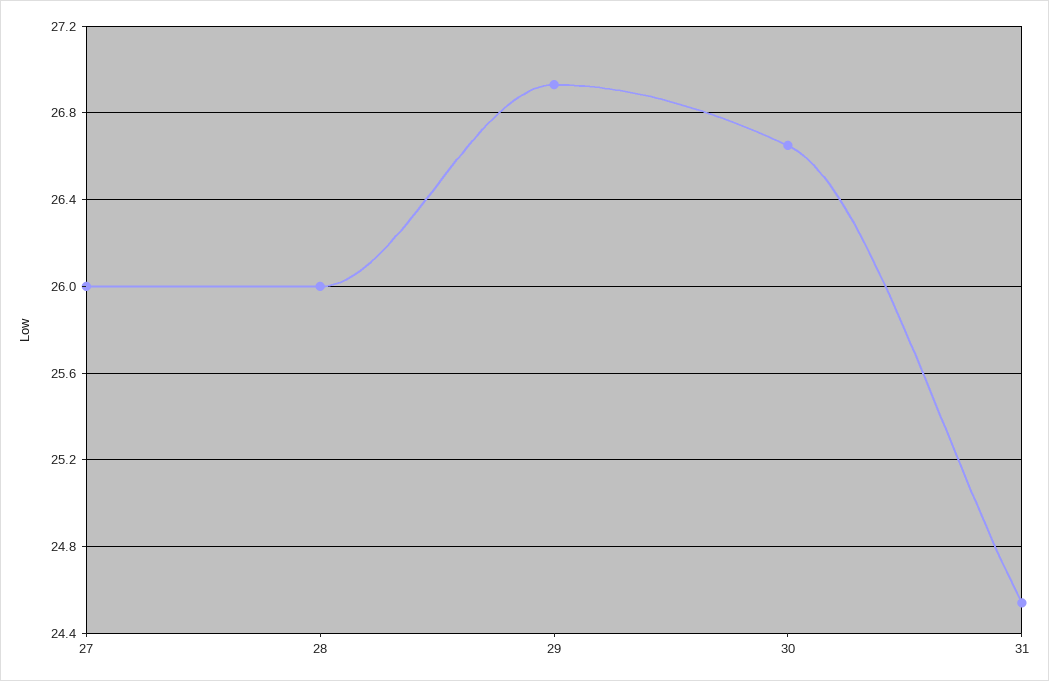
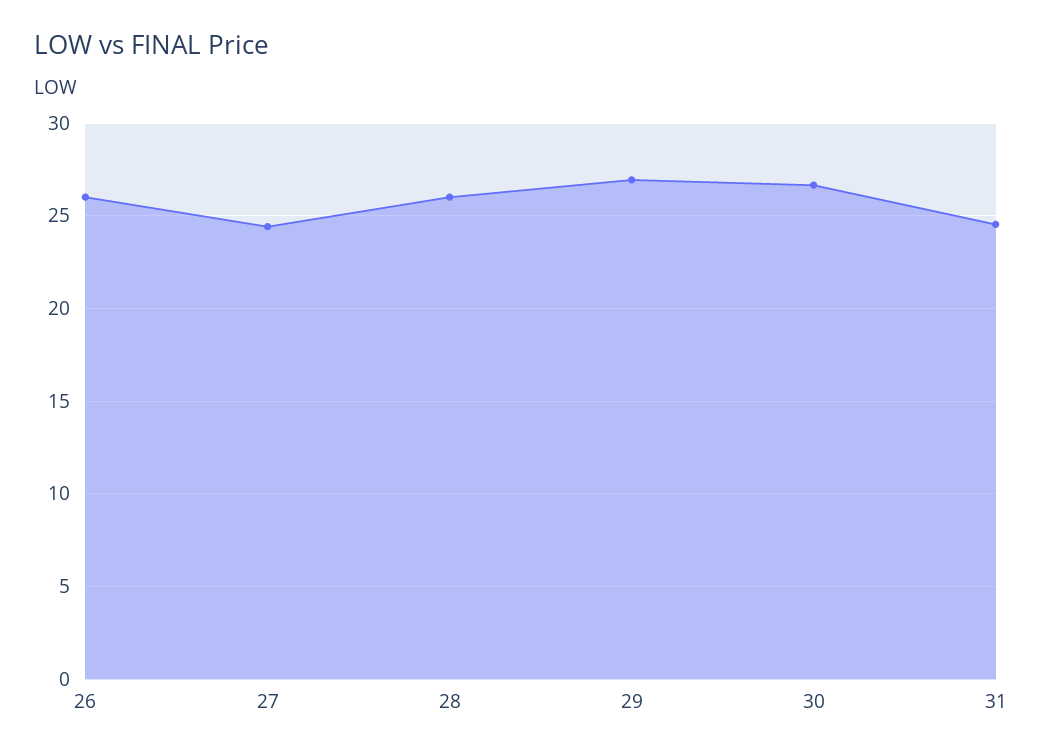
  {
-   "27": 26,
+   "27": 24.5,
    "28": 26,
    "29": 26.95,
    "30": 26.65,
-   "31": 24.55
+   "31": 24.55,
+   "26": 26
  }

